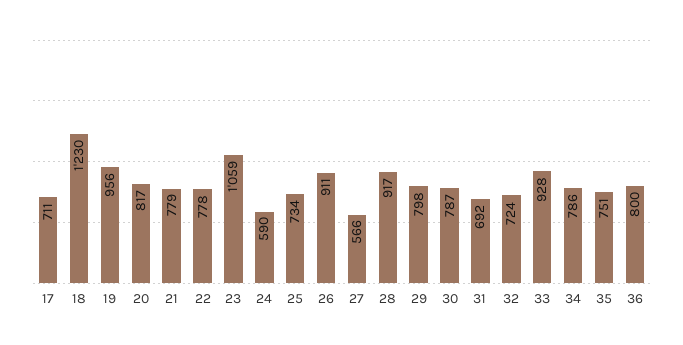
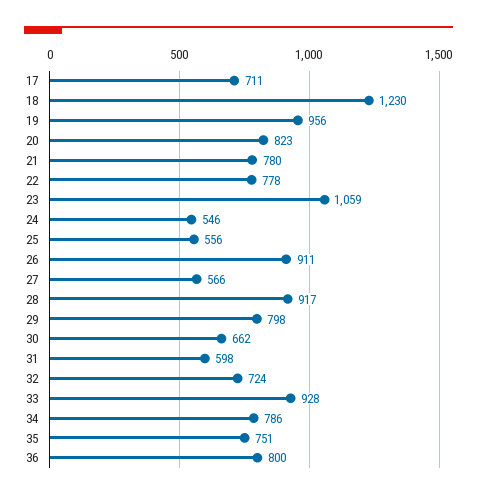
  {
    "17": 711,
    "18": 1230,
    "19": 956,
-   "20": 817,
+   "20": 823,
-   "21": 779,
+   "21": 780,
    "22": 778,
    "23": 1059,
-   "24": 590,
+   "24": 546,
-   "25": 734,
+   "25": 556,
    "26": 911,
    "27": 566,
    "28": 917,
    "29": 798,
-   "30": 787,
+   "30": 662,
-   "31": 692,
+   "31": 598,
    "32": 724,
    "33": 928,
    "34": 786,
    "35": 751,
    "36": 800
  }

